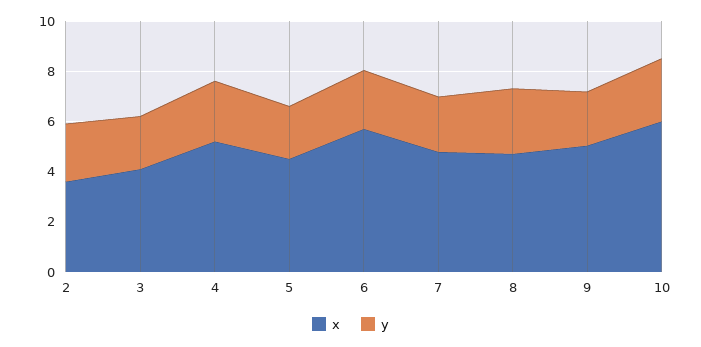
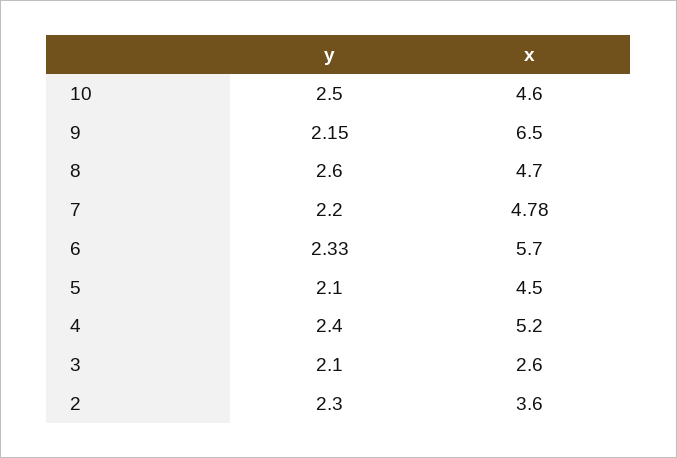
  {
    "x": {
      "2": 3.6,
-     "3": 4,
+     "3": 2.6,
      "4": 5.2,
      "5": 4.5,
      "6": 5.7,
      "7": 4.78,
      "8": 4.7,
-     "9": 5,
+     "9": 6.5,
-     "10": 6
+     "10": 4.6
    },
    "y": {
      "2": 2.3,
      "3": 2.1,
      "4": 2.4,
      "5": 2.1,
      "6": 2.33,
      "7": 2.2,
      "8": 2.6,
      "9": 2.15,
      "10": 2.5
    }
  }

